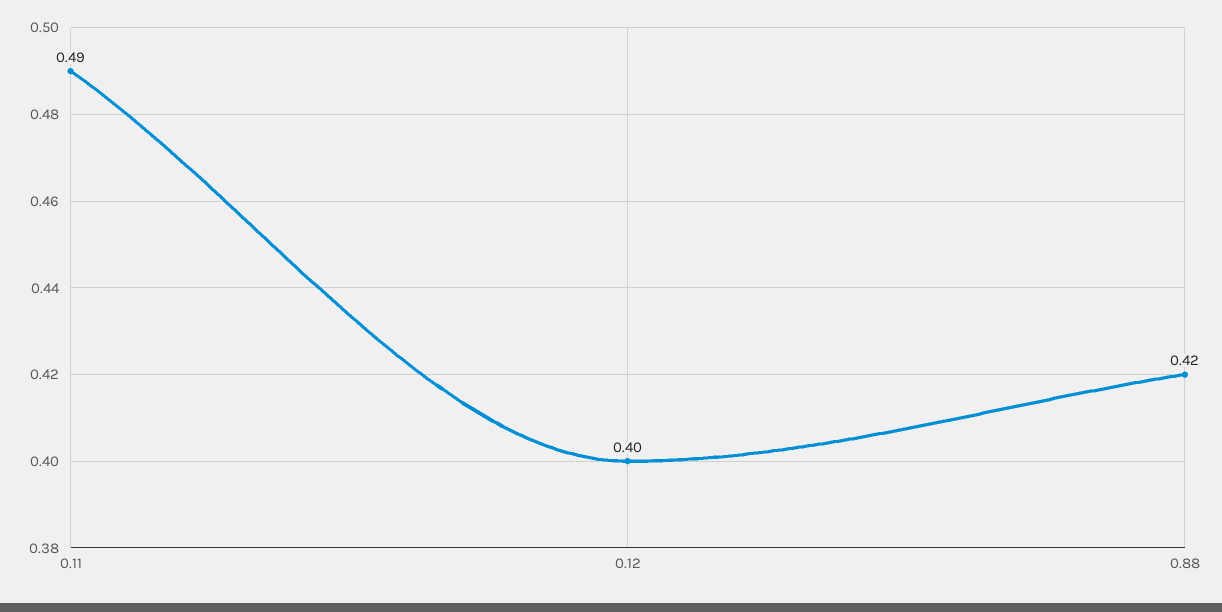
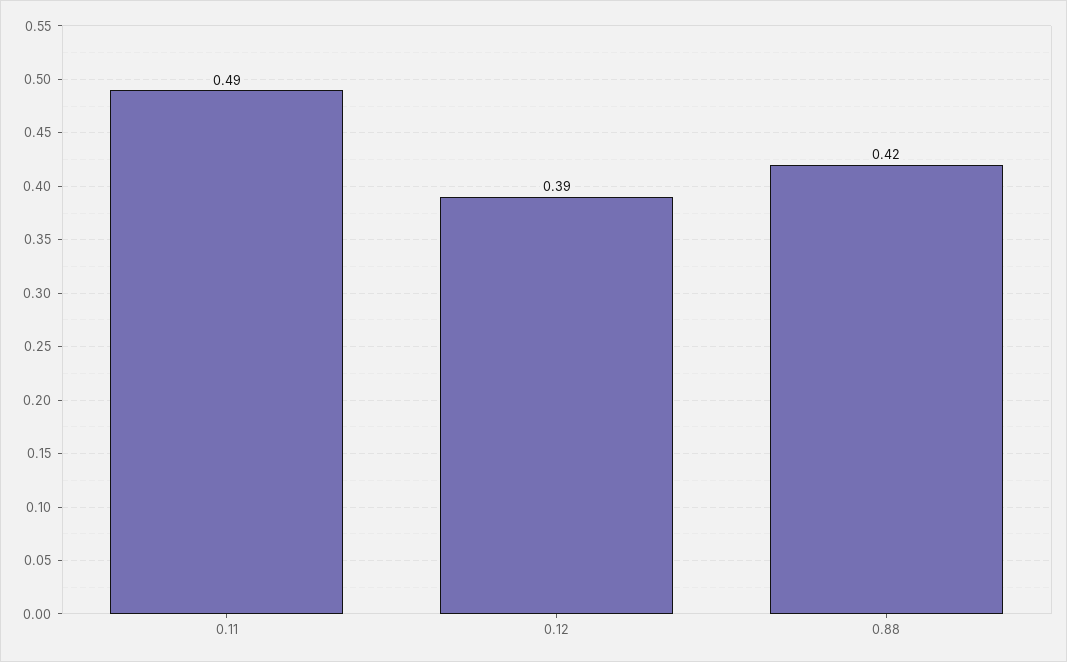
  {
    "0.11": 0.49,
-   "0.12": 0.4,
+   "0.12": 0.39,
    "0.88": 0.42
  }

